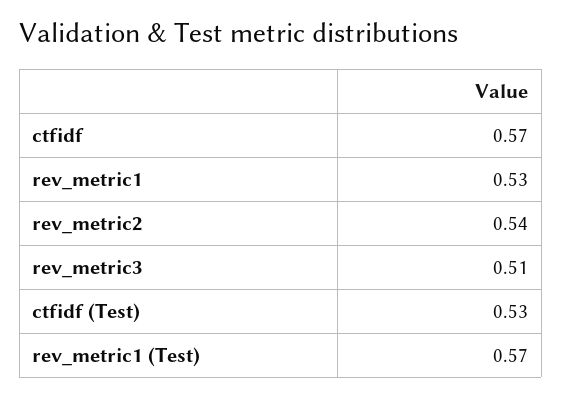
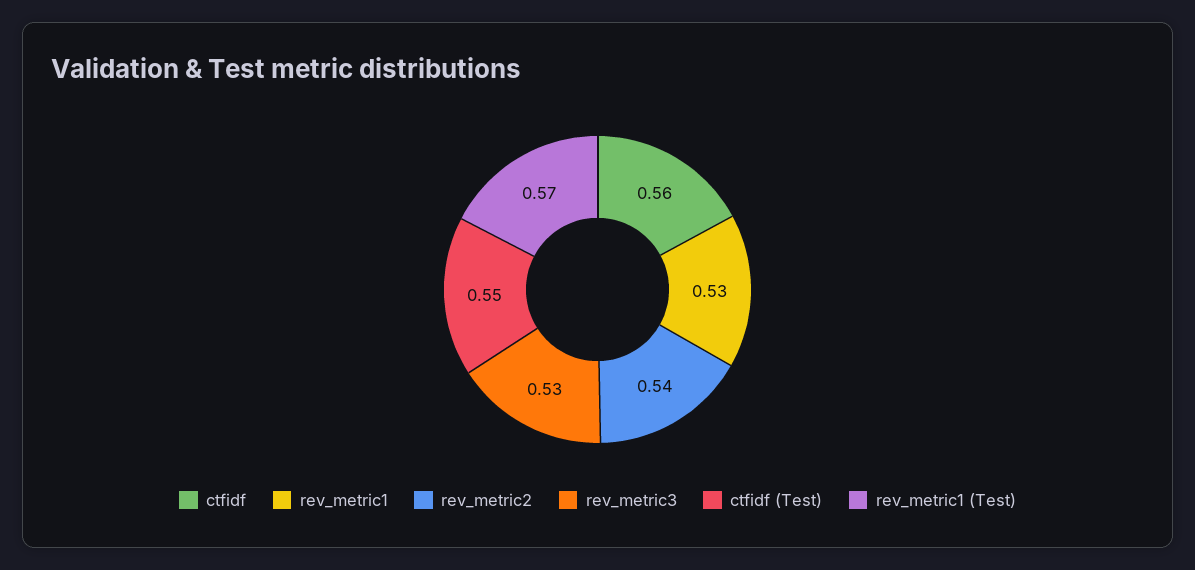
  {
-   "ctfidf": 0.57,
+   "ctfidf": 0.56,
    "rev_metric1": 0.53,
    "rev_metric2": 0.54,
-   "rev_metric3": 0.51,
+   "rev_metric3": 0.53,
-   "ctfidf (Test)": 0.53,
+   "ctfidf (Test)": 0.55,
    "rev_metric1 (Test)": 0.57
  }

